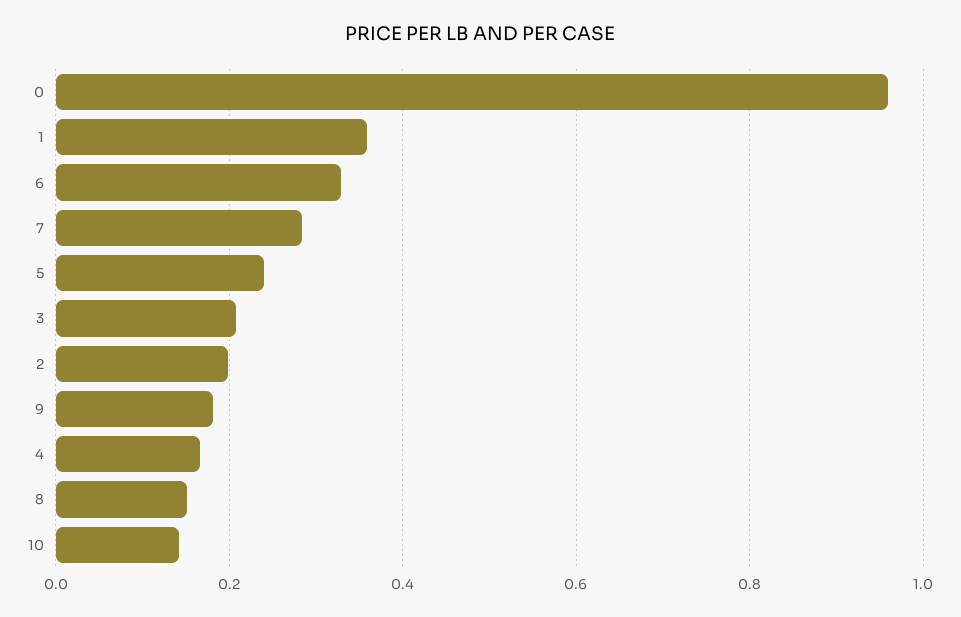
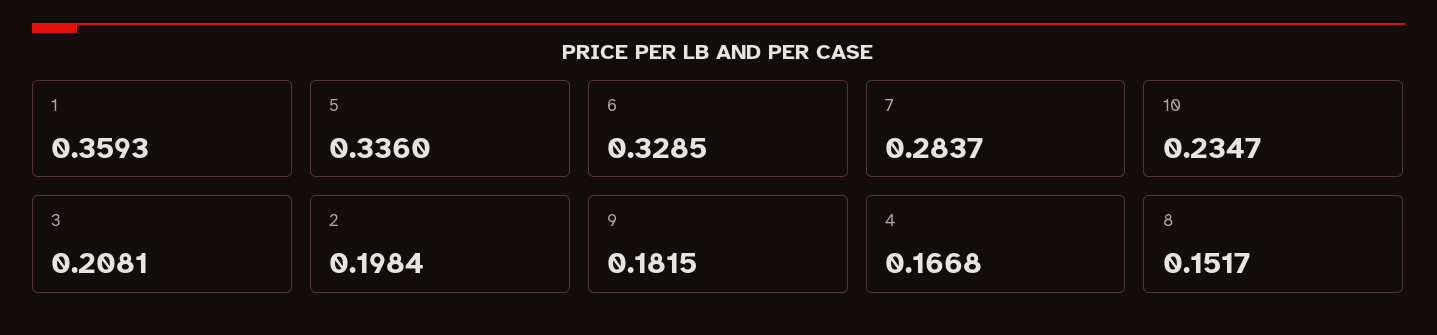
  {
-   "0": 0.96,
    "1": 0.3593,
    "6": 0.3285,
    "7": 0.2837,
-   "5": 0.24,
+   "5": 0.336,
    "3": 0.2081,
    "2": 0.1984,
    "9": 0.1815,
    "4": 0.1668,
    "8": 0.1517,
-   "10": 0.14
+   "10": 0.2347
  }

